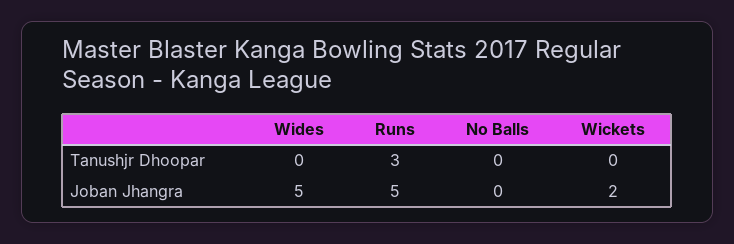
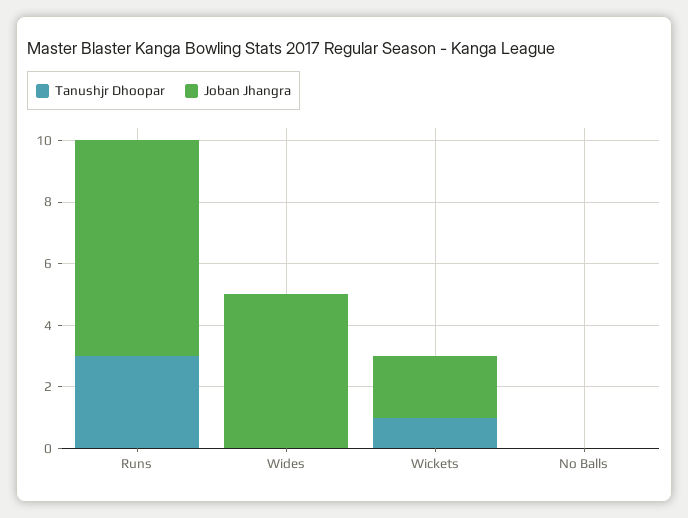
  {
    "Tanushjr Dhoopar": {
      "Wides": 0,
      "Runs": 3,
      "No Balls": 0,
-     "Wickets": 0
+     "Wickets": 1
    },
    "Joban Jhangra": {
      "Wides": 5,
-     "Runs": 5,
+     "Runs": 7,
      "No Balls": 0,
      "Wickets": 2
    }
  }

